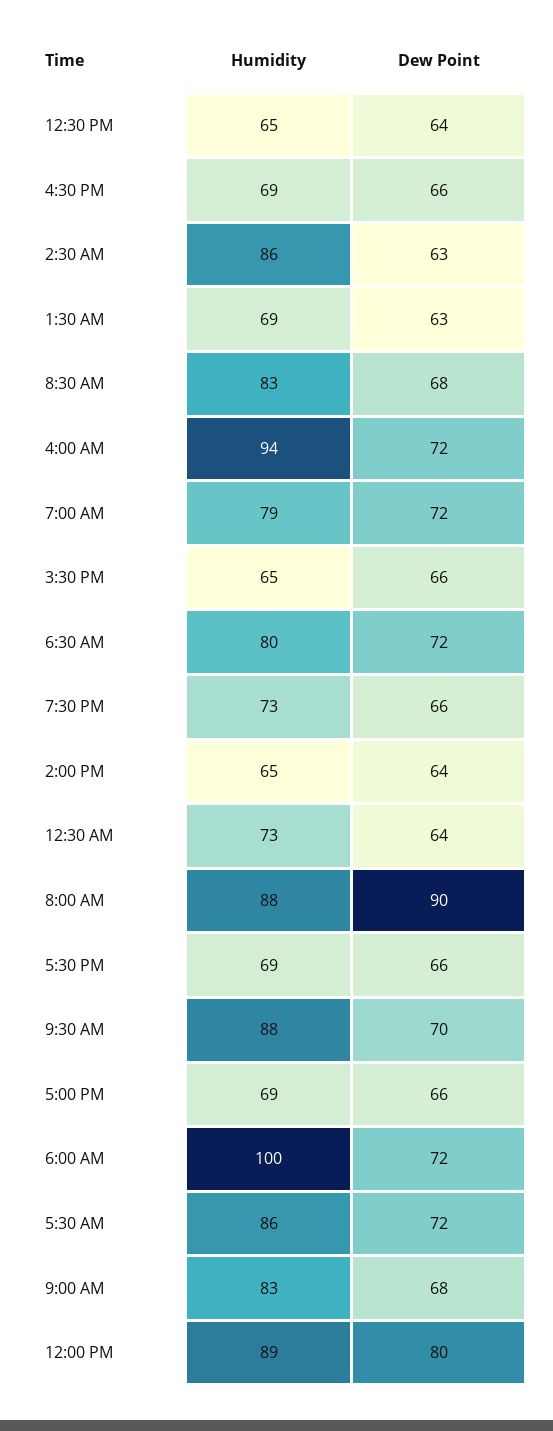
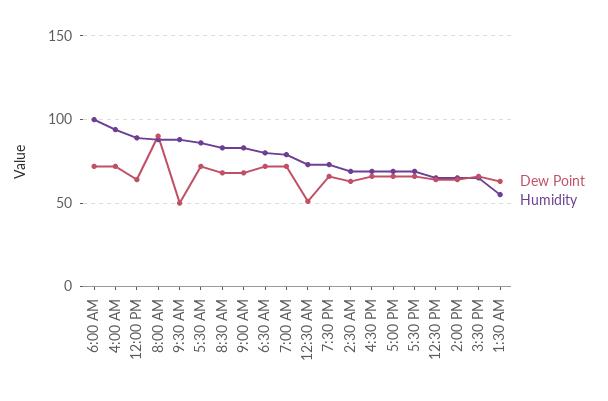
  {
    "Humidity": {
      "12:30 PM": 65,
      "4:30 PM": 69,
-     "2:30 AM": 86,
+     "2:30 AM": 70,
-     "1:30 AM": 69,
+     "1:30 AM": 55,
      "8:30 AM": 83,
      "4:00 AM": 94,
      "7:00 AM": 79,
      "3:30 PM": 65,
      "6:30 AM": 80,
      "7:30 PM": 73,
      "2:00 PM": 65,
      "12:30 AM": 73,
      "8:00 AM": 88,
      "5:30 PM": 69,
      "9:30 AM": 88,
      "5:00 PM": 69,
      "6:00 AM": 100,
      "5:30 AM": 86,
      "9:00 AM": 83,
      "12:00 PM": 89
    },
    "Dew Point": {
      "12:30 PM": 64,
      "4:30 PM": 66,
      "2:30 AM": 63,
      "1:30 AM": 63,
      "8:30 AM": 68,
      "4:00 AM": 72,
      "7:00 AM": 72,
      "3:30 PM": 66,
      "6:30 AM": 72,
      "7:30 PM": 66,
      "2:00 PM": 64,
-     "12:30 AM": 64,
+     "12:30 AM": 50,
      "8:00 AM": 90,
      "5:30 PM": 66,
-     "9:30 AM": 70,
+     "9:30 AM": 50,
      "5:00 PM": 66,
      "6:00 AM": 72,
      "5:30 AM": 72,
      "9:00 AM": 68,
-     "12:00 PM": 80
+     "12:00 PM": 65
    }
  }

